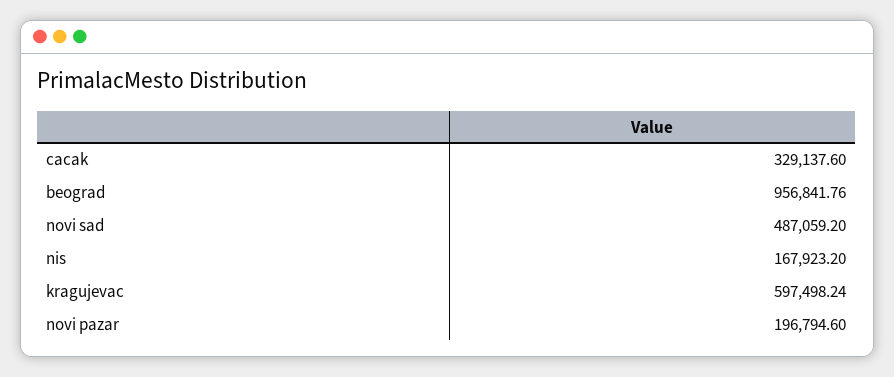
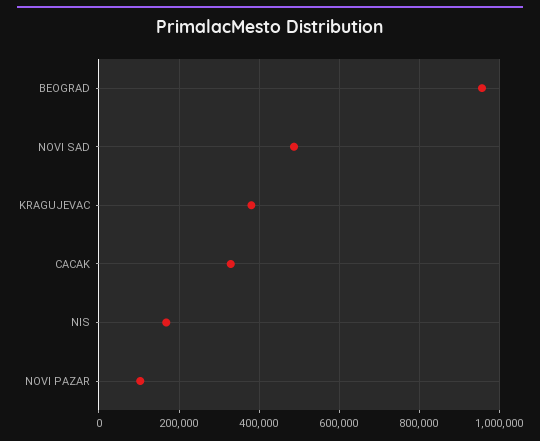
  {
    "cacak": 329137.6,
    "beograd": 956841.76,
    "novi sad": 487059.2,
    "nis": 167923.2,
-   "kragujevac": 597498.24,
+   "kragujevac": 380000,
-   "novi pazar": 196794.6
+   "novi pazar": 100000
  }

